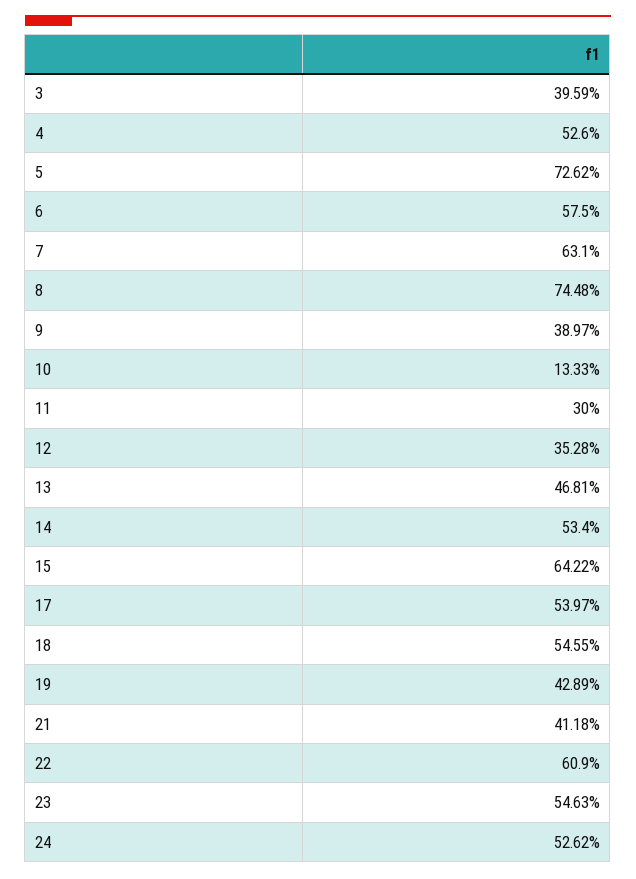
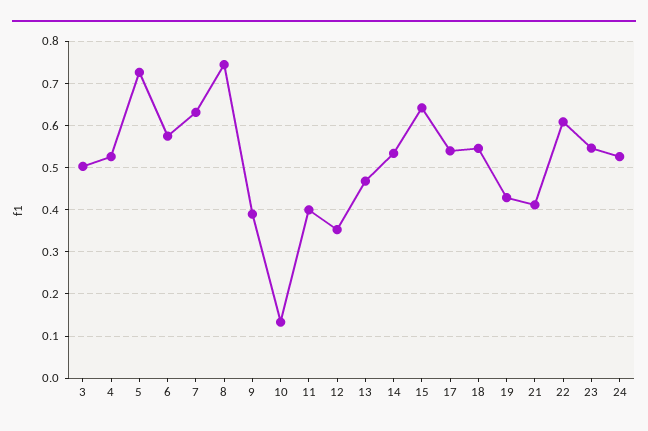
  {
-   "3": 0.3959,
+   "3": 0.5,
    "4": 0.526,
    "5": 0.7262,
    "6": 0.575,
    "7": 0.631,
    "8": 0.7448,
    "9": 0.3897,
    "10": 0.1333,
-   "11": 0.3,
+   "11": 0.4,
    "12": 0.3528,
    "13": 0.4681,
    "14": 0.534,
    "15": 0.6422,
    "17": 0.5397,
    "18": 0.5455,
    "19": 0.4289,
    "21": 0.4118,
    "22": 0.609,
    "23": 0.5463,
    "24": 0.5262
  }

